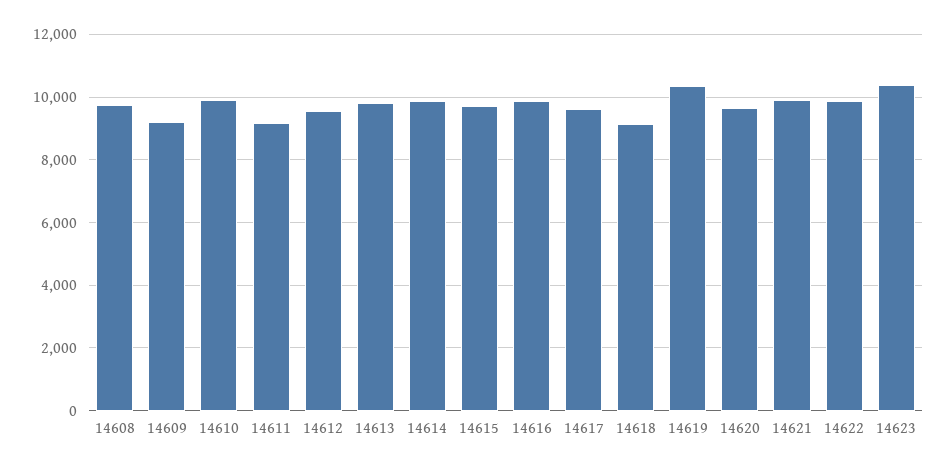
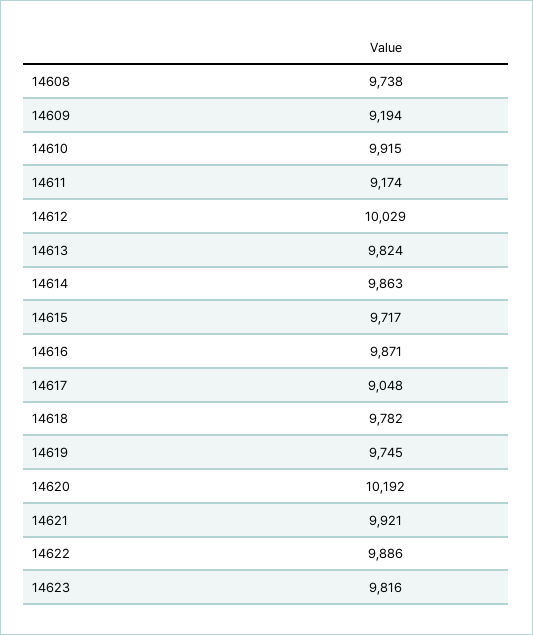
  {
    "14608": 9738,
    "14609": 9194,
    "14610": 9915,
    "14611": 9174,
-   "14612": 9600,
+   "14612": 10029,
    "14613": 9824,
    "14614": 9863,
    "14615": 9717,
    "14616": 9871,
-   "14617": 9600,
+   "14617": 9048,
-   "14618": 9200,
+   "14618": 9782,
-   "14619": 10400,
+   "14619": 9745,
-   "14620": 9600,
+   "14620": 10192,
    "14621": 9921,
    "14622": 9886,
-   "14623": 10400
+   "14623": 9816
  }

